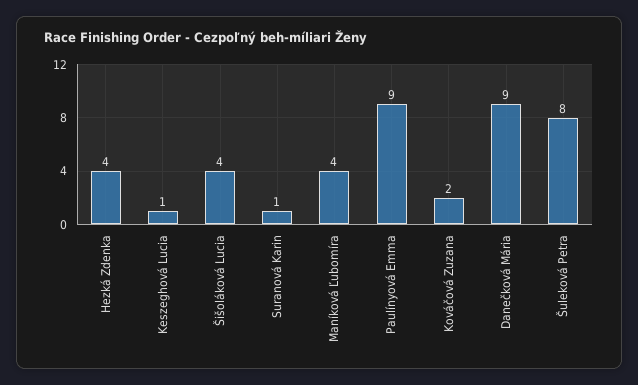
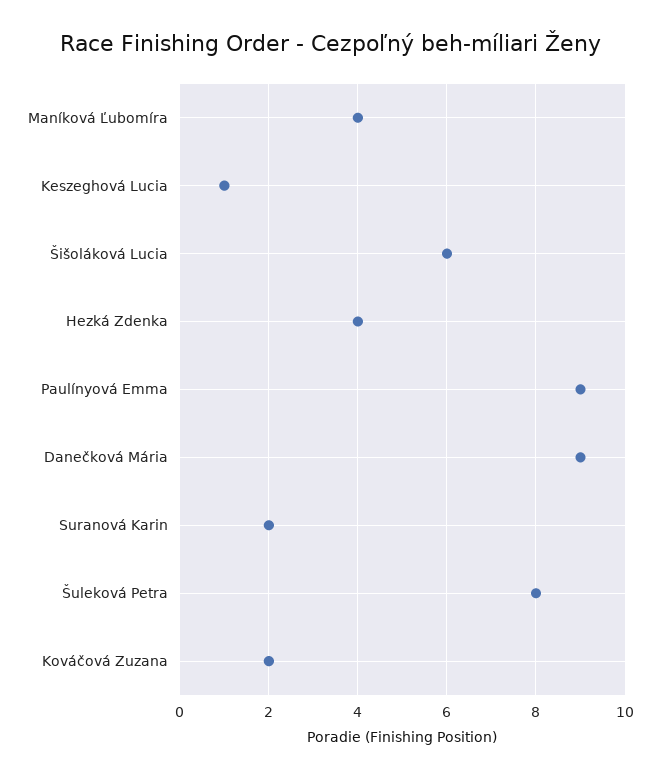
  {
    "Hezká Zdenka": 4,
    "Keszeghová Lucia": 1,
-   "Šišoláková Lucia": 4,
+   "Šišoláková Lucia": 6,
-   "Suranová Karin": 1,
+   "Suranová Karin": 2,
    "Maníková Ľubomíra": 4,
    "Paulínyová Emma": 9,
    "Kováčová Zuzana": 2,
    "Danečková Mária": 9,
    "Šuleková Petra": 8
  }

